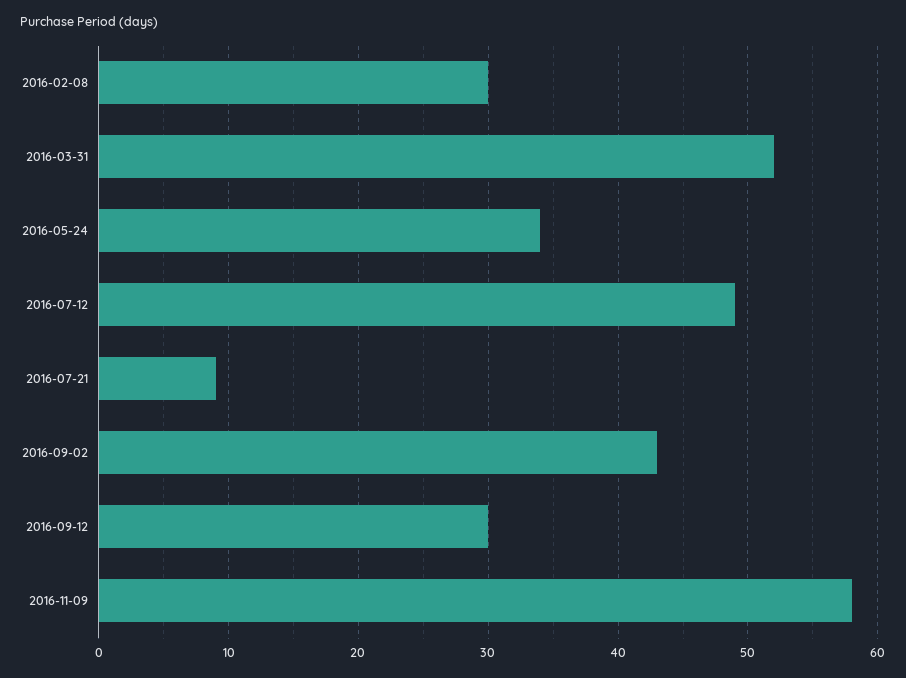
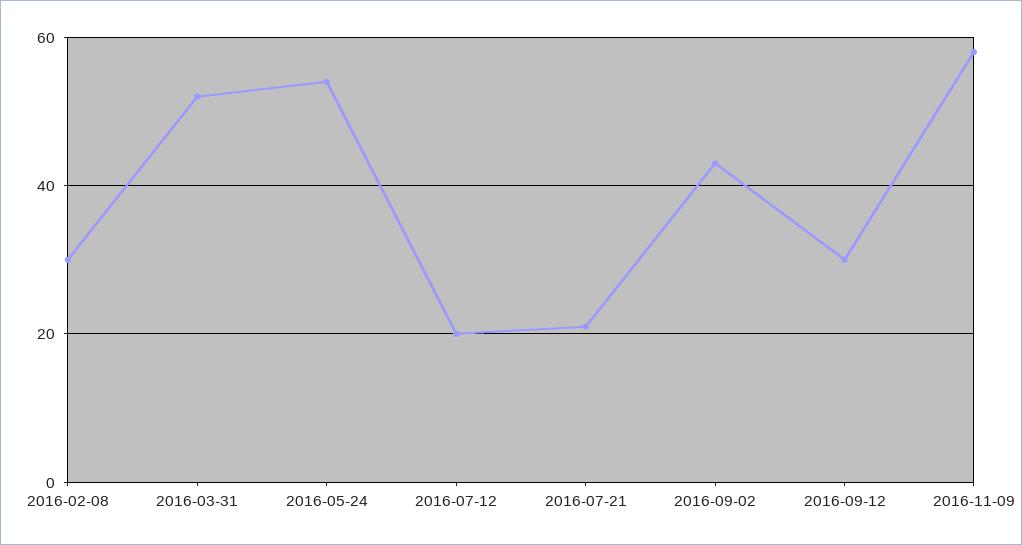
  {
    "2016-02-08": 30,
    "2016-03-31": 52,
-   "2016-05-24": 34,
+   "2016-05-24": 55,
-   "2016-07-12": 49,
+   "2016-07-12": 20,
-   "2016-07-21": 9,
+   "2016-07-21": 20,
    "2016-09-02": 43,
    "2016-09-12": 30,
    "2016-11-09": 58
  }

